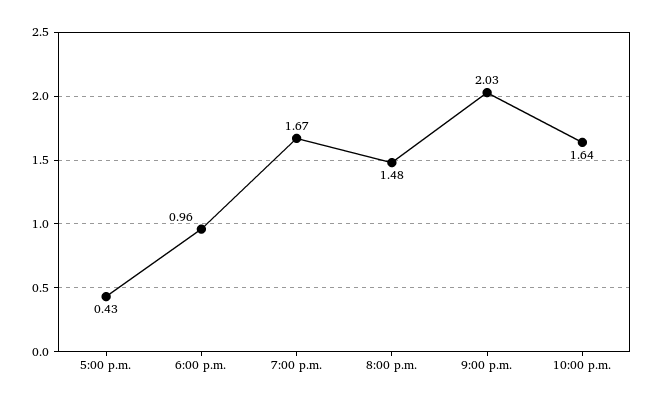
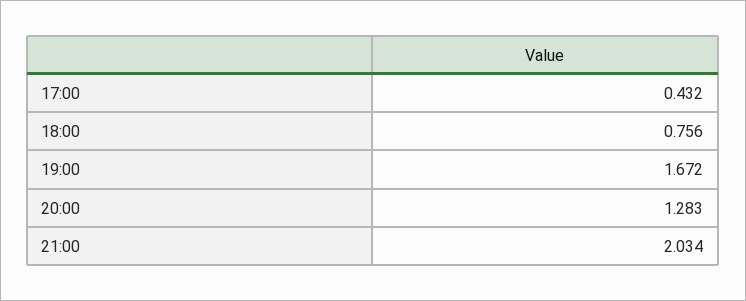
  {
    "5:00 p.m.": 0.432,
-   "6:00 p.m.": 0.96,
+   "6:00 p.m.": 0.756,
    "7:00 p.m.": 1.672,
-   "8:00 p.m.": 1.48,
+   "8:00 p.m.": 1.283,
-   "9:00 p.m.": 2.034,
+   "9:00 p.m.": 2.034
-   "10:00 p.m.": 1.64
  }

